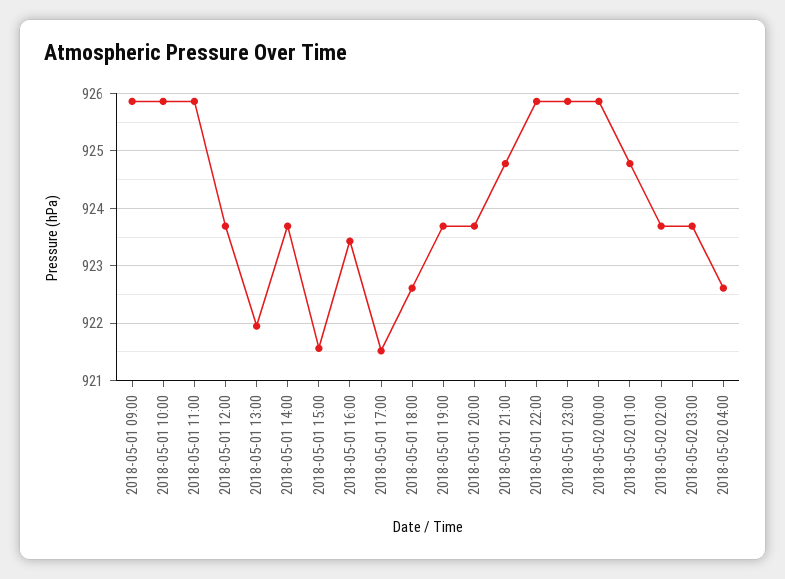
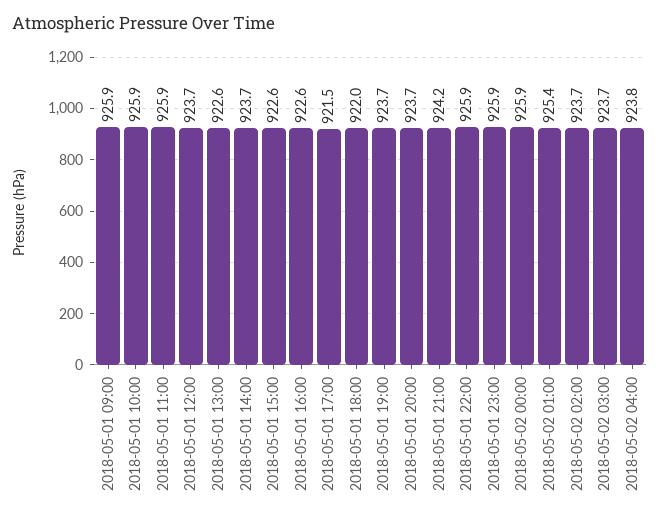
  {
    "2018-05-01 09:00": 925.9,
    "2018-05-01 10:00": 925.9,
    "2018-05-01 11:00": 925.9,
    "2018-05-01 12:00": 923.7,
-   "2018-05-01 13:00": 922,
+   "2018-05-01 13:00": 922.6,
    "2018-05-01 14:00": 923.7,
-   "2018-05-01 15:00": 921.6,
+   "2018-05-01 15:00": 922.6,
-   "2018-05-01 16:00": 923.4,
+   "2018-05-01 16:00": 922.6,
    "2018-05-01 17:00": 921.5,
-   "2018-05-01 18:00": 922.6,
+   "2018-05-01 18:00": 922,
    "2018-05-01 19:00": 923.7,
    "2018-05-01 20:00": 923.7,
-   "2018-05-01 21:00": 924.8,
+   "2018-05-01 21:00": 924.2,
    "2018-05-01 22:00": 925.9,
    "2018-05-01 23:00": 925.9,
    "2018-05-02 00:00": 925.9,
-   "2018-05-02 01:00": 924.8,
+   "2018-05-02 01:00": 925.4,
    "2018-05-02 02:00": 923.7,
    "2018-05-02 03:00": 923.7,
-   "2018-05-02 04:00": 922.6
+   "2018-05-02 04:00": 923.8
  }

